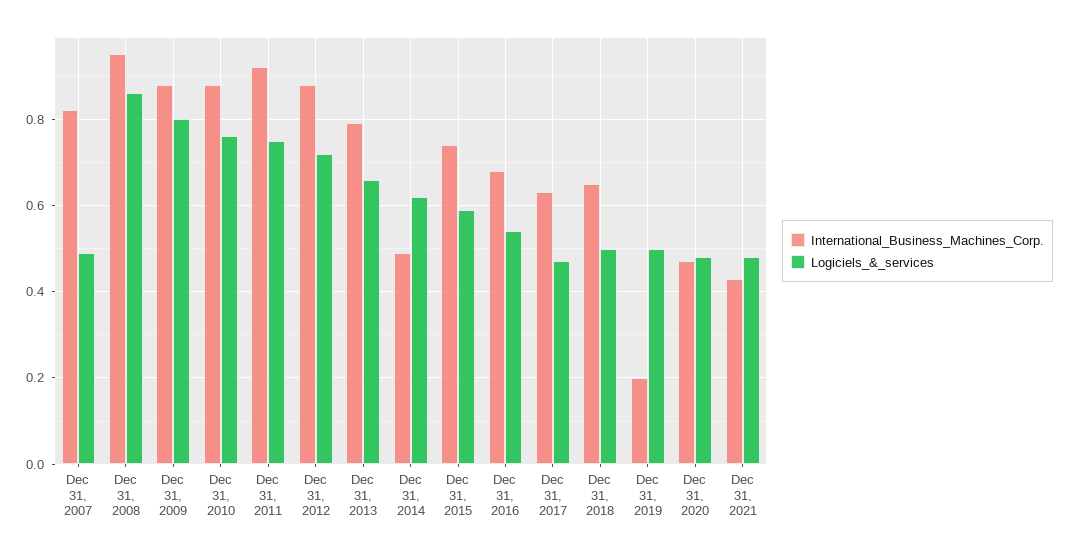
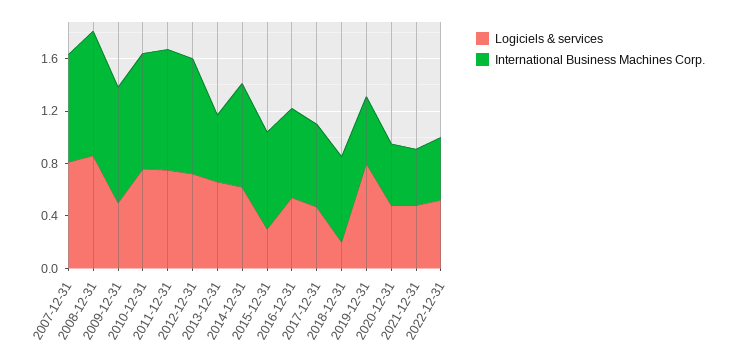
  {
    "International_Business_Machines_Corp.": {
      "Dec 31, 2007": 0.8,
      "Dec 31, 2008": 0.95,
      "Dec 31, 2009": 0.9,
      "Dec 31, 2010": 0.9,
      "Dec 31, 2011": 0.9,
      "Dec 31, 2012": 0.9,
-     "Dec 31, 2013": 0.8,
+     "Dec 31, 2013": 0.5,
-     "Dec 31, 2014": 0.5,
+     "Dec 31, 2014": 0.8,
      "Dec 31, 2015": 0.75,
      "Dec 31, 2016": 0.7,
      "Dec 31, 2017": 0.65,
      "Dec 31, 2018": 0.65,
-     "Dec 31, 2019": 0.2,
+     "Dec 31, 2019": 0.5,
      "Dec 31, 2020": 0.45,
-     "Dec 31, 2021": 0.45
+     "Dec 31, 2021": 0.45,
+     "2022-12-31": 0.5
    },
    "Logiciels_&_services": {
-     "Dec 31, 2007": 0.5,
+     "Dec 31, 2007": 0.8,
      "Dec 31, 2008": 0.85,
-     "Dec 31, 2009": 0.8,
+     "Dec 31, 2009": 0.5,
      "Dec 31, 2010": 0.75,
      "Dec 31, 2011": 0.75,
      "Dec 31, 2012": 0.7,
      "Dec 31, 2013": 0.65,
      "Dec 31, 2014": 0.6,
-     "Dec 31, 2015": 0.6,
+     "Dec 31, 2015": 0.3,
      "Dec 31, 2016": 0.55,
      "Dec 31, 2017": 0.45,
-     "Dec 31, 2018": 0.5,
+     "Dec 31, 2018": 0.2,
-     "Dec 31, 2019": 0.5,
+     "Dec 31, 2019": 0.8,
      "Dec 31, 2020": 0.5,
-     "Dec 31, 2021": 0.5
+     "Dec 31, 2021": 0.5,
+     "2022-12-31": 0.5
    }
  }

